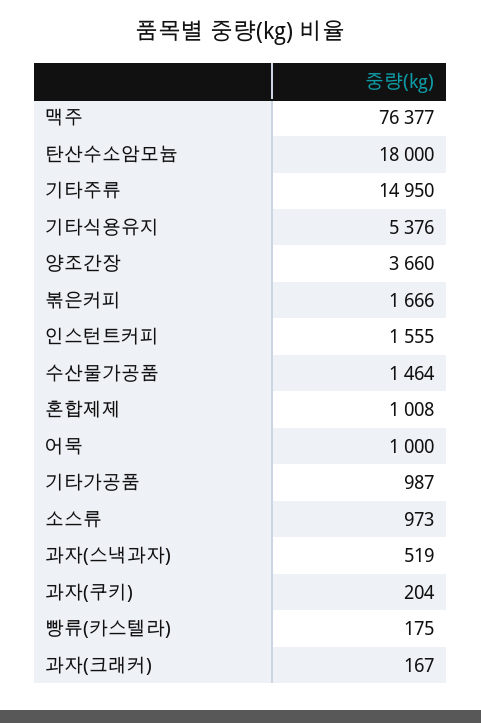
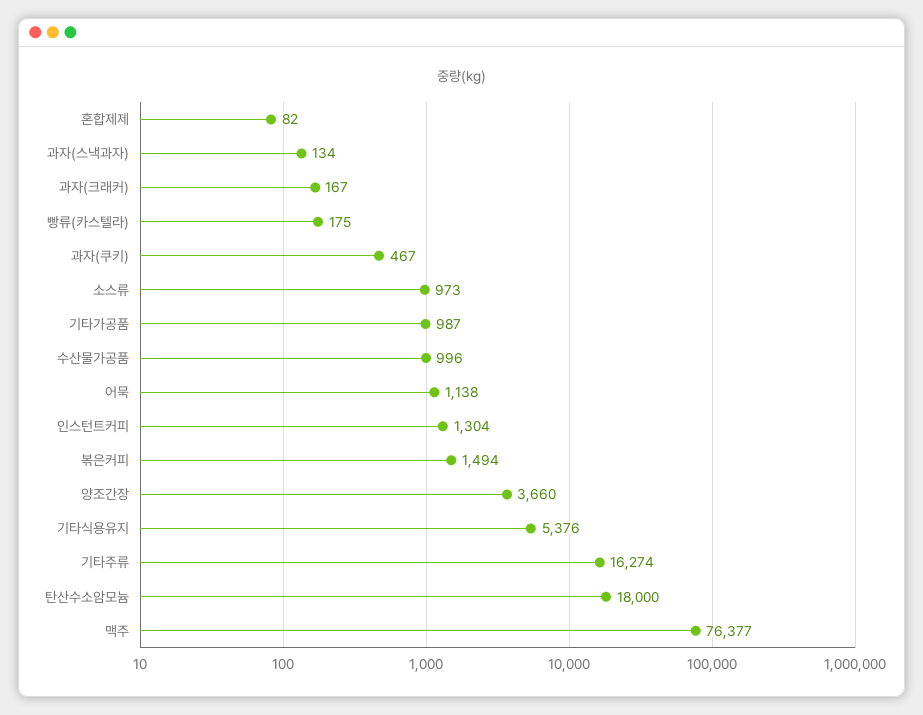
  {
    "맥주": 76377,
    "탄산수소암모늄": 18000,
-   "기타주류": 14950,
+   "기타주류": 16274,
    "기타식용유지": 5376,
    "양조간장": 3660,
-   "볶은커피": 1666,
+   "볶은커피": 1494,
-   "인스턴트커피": 1555,
+   "인스턴트커피": 1304,
-   "수산물가공품": 1464,
+   "수산물가공품": 996,
-   "혼합제제": 1008,
+   "혼합제제": 82,
-   "어묵": 1000,
+   "어묵": 1138,
    "기타가공품": 987,
    "소스류": 973,
-   "과자(스낵과자)": 519,
+   "과자(스낵과자)": 134,
-   "과자(쿠키)": 204,
+   "과자(쿠키)": 467,
    "빵류(카스텔라)": 175,
    "과자(크래커)": 167
  }

